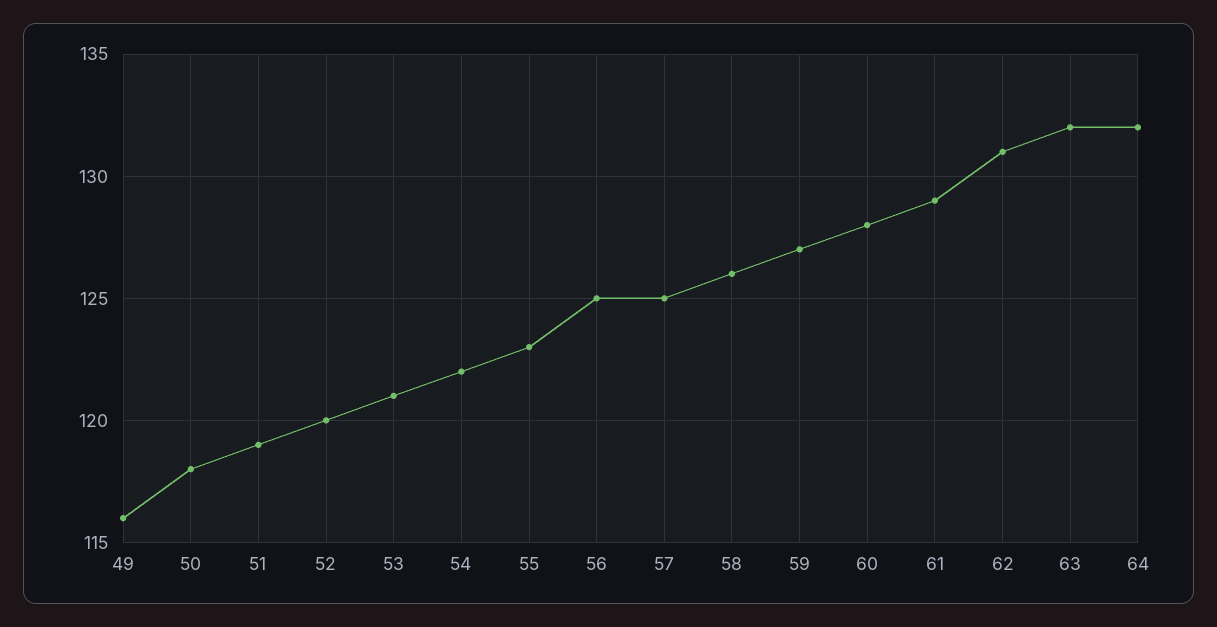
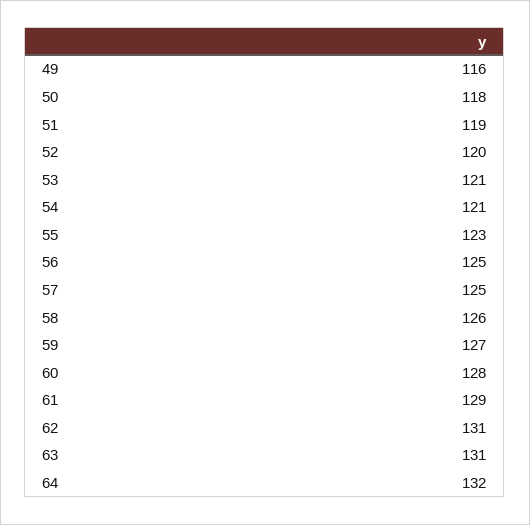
  {
    "49": 116,
    "50": 118,
    "51": 119,
    "52": 120,
    "53": 121,
-   "54": 122,
+   "54": 121,
    "55": 123,
    "56": 125,
    "57": 125,
    "58": 126,
    "59": 127,
    "60": 128,
    "61": 129,
    "62": 131,
-   "63": 132,
+   "63": 131,
    "64": 132
  }

